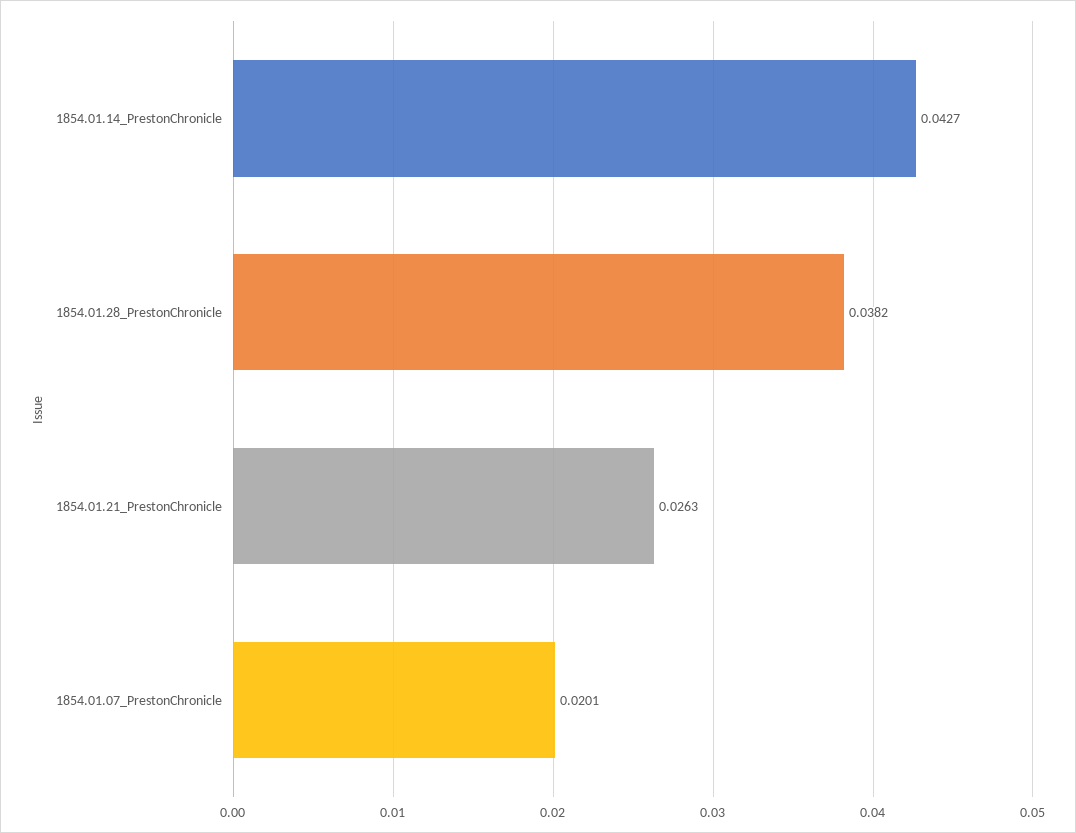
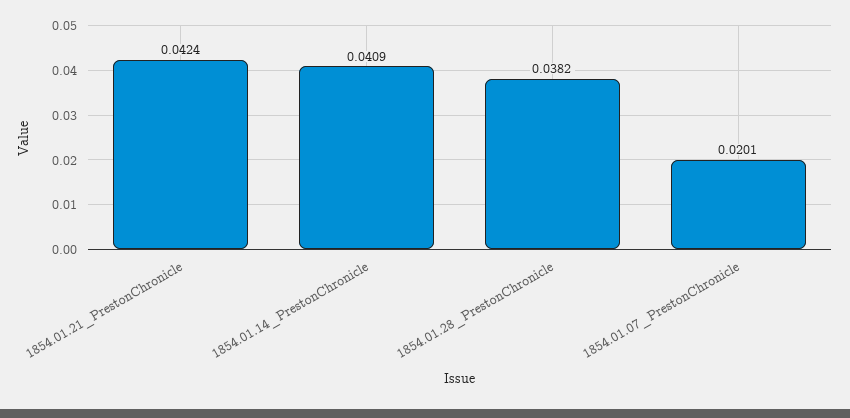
  {
-   "1854.01.14_PrestonChronicle": 0.0427,
+   "1854.01.14_PrestonChronicle": 0.0409,
    "1854.01.28_PrestonChronicle": 0.0382,
-   "1854.01.21_PrestonChronicle": 0.0263,
+   "1854.01.21_PrestonChronicle": 0.0424,
    "1854.01.07_PrestonChronicle": 0.0201
  }

